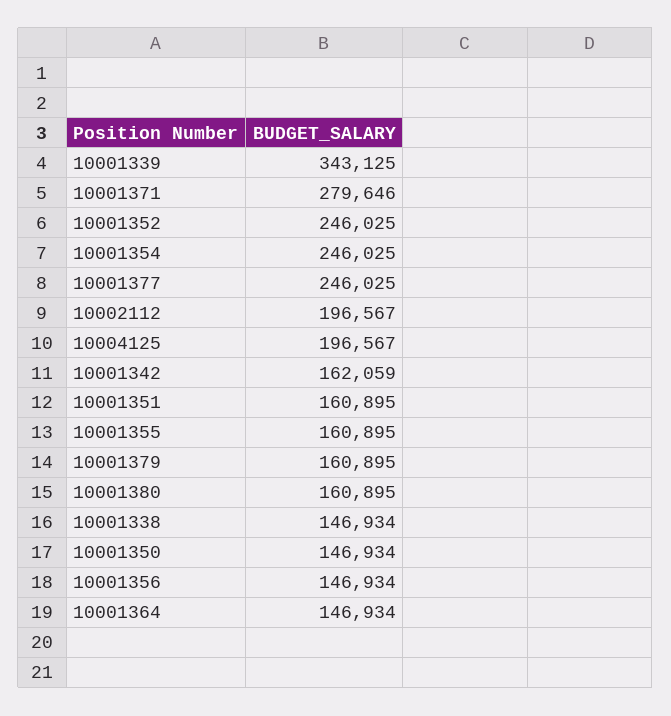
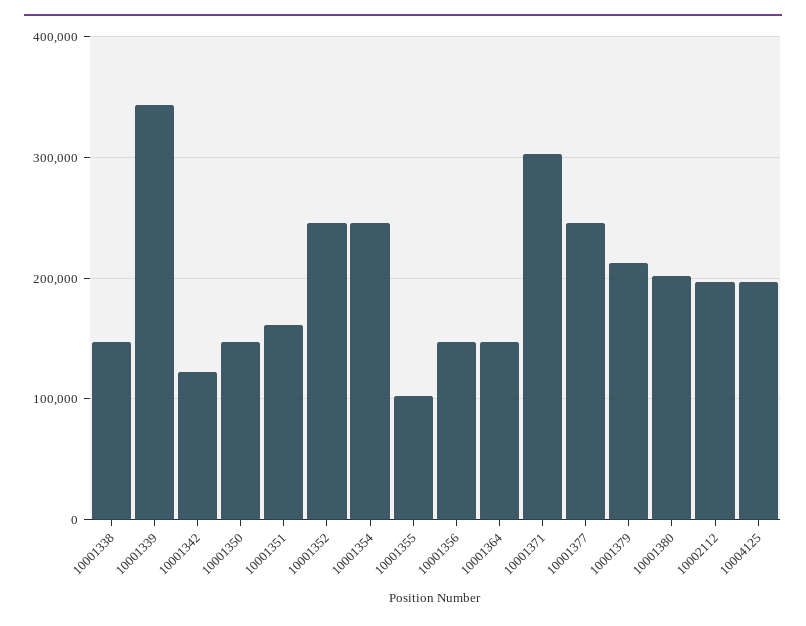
  {
    "10001339": 343125,
-   "10001371": 279646,
+   "10001371": 300000,
    "10001352": 246025,
    "10001354": 246025,
    "10001377": 246025,
    "10002112": 196567,
    "10004125": 196567,
-   "10001342": 162059,
+   "10001342": 120000,
    "10001351": 160895,
-   "10001355": 160895,
+   "10001355": 100000,
-   "10001379": 160895,
+   "10001379": 210000,
-   "10001380": 160895,
+   "10001380": 200000,
    "10001338": 146934,
    "10001350": 146934,
    "10001356": 146934,
    "10001364": 146934
  }

